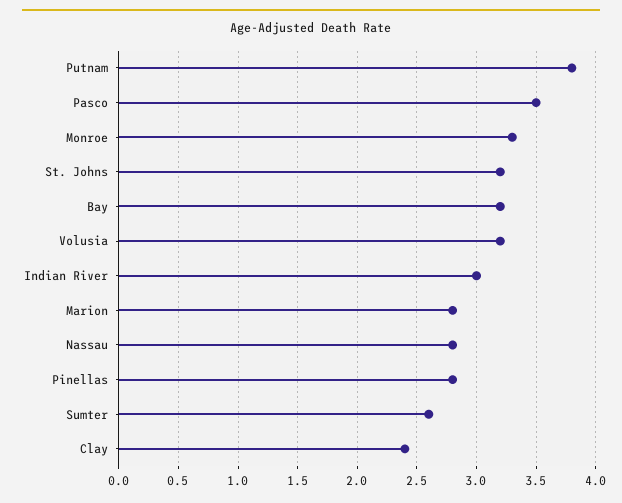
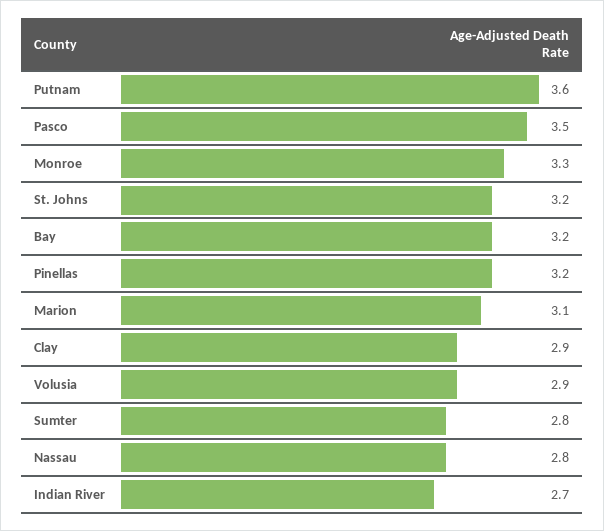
  {
-   "Putnam": 3.8,
+   "Putnam": 3.6,
    "Pasco": 3.5,
    "Monroe": 3.3,
    "St. Johns": 3.2,
    "Bay": 3.2,
-   "Volusia": 3.2,
+   "Volusia": 2.9,
-   "Indian River": 3,
+   "Indian River": 2.7,
-   "Marion": 2.8,
+   "Marion": 3.1,
    "Nassau": 2.8,
-   "Pinellas": 2.8,
+   "Pinellas": 3.2,
-   "Sumter": 2.6,
+   "Sumter": 2.8,
-   "Clay": 2.4
+   "Clay": 2.9
  }

